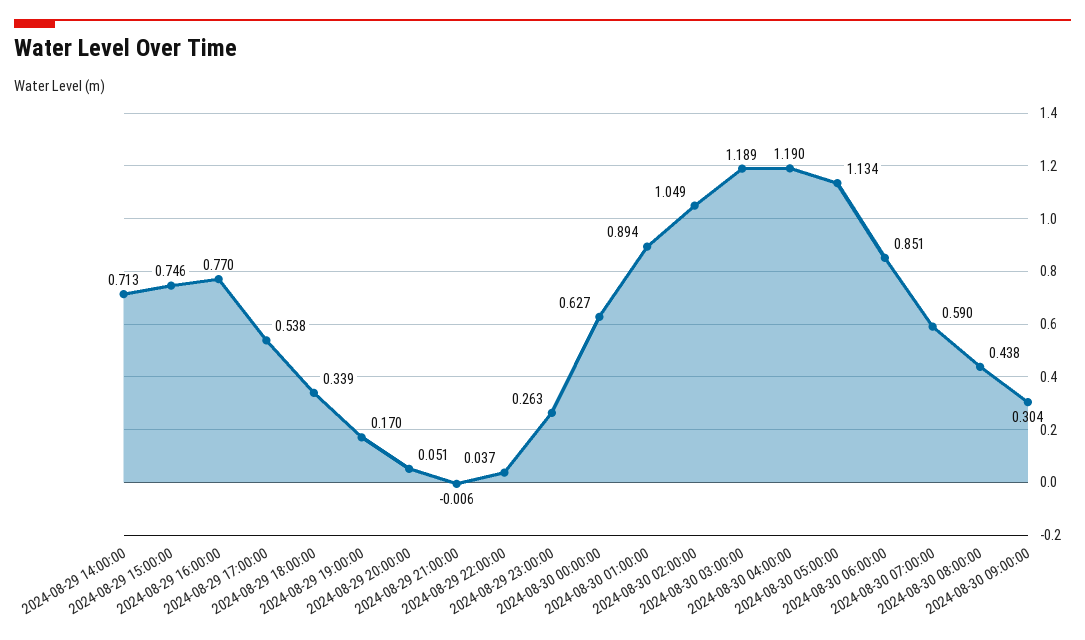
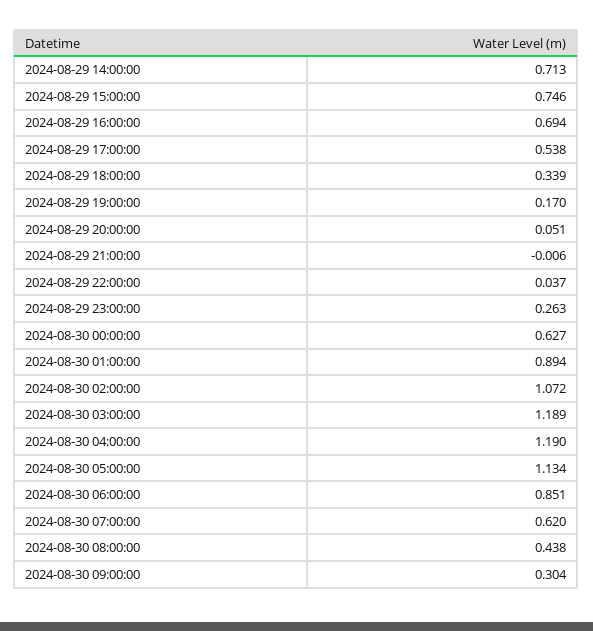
  {
    "2024-08-29 14:00:00": 0.713,
    "2024-08-29 15:00:00": 0.746,
-   "2024-08-29 16:00:00": 0.77,
+   "2024-08-29 16:00:00": 0.694,
    "2024-08-29 17:00:00": 0.538,
    "2024-08-29 18:00:00": 0.339,
    "2024-08-29 19:00:00": 0.17,
    "2024-08-29 20:00:00": 0.051,
    "2024-08-29 21:00:00": -0.006,
    "2024-08-29 22:00:00": 0.037,
    "2024-08-29 23:00:00": 0.263,
    "2024-08-30 00:00:00": 0.627,
    "2024-08-30 01:00:00": 0.894,
-   "2024-08-30 02:00:00": 1.049,
+   "2024-08-30 02:00:00": 1.072,
    "2024-08-30 03:00:00": 1.189,
    "2024-08-30 04:00:00": 1.19,
    "2024-08-30 05:00:00": 1.134,
    "2024-08-30 06:00:00": 0.851,
-   "2024-08-30 07:00:00": 0.59,
+   "2024-08-30 07:00:00": 0.62,
    "2024-08-30 08:00:00": 0.438,
    "2024-08-30 09:00:00": 0.304
  }

